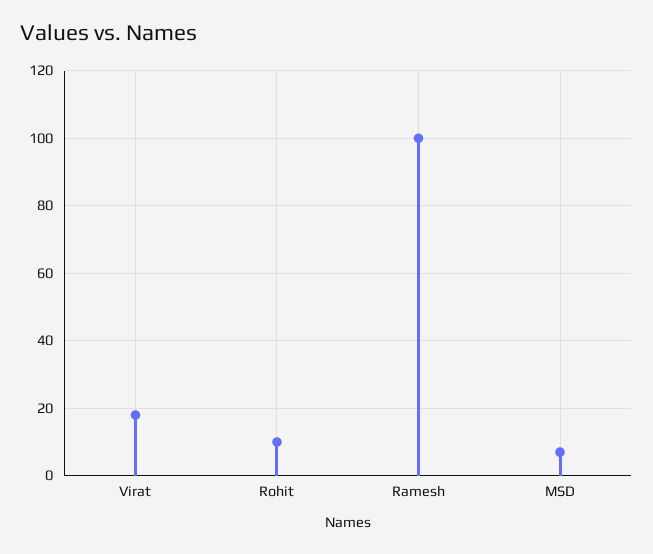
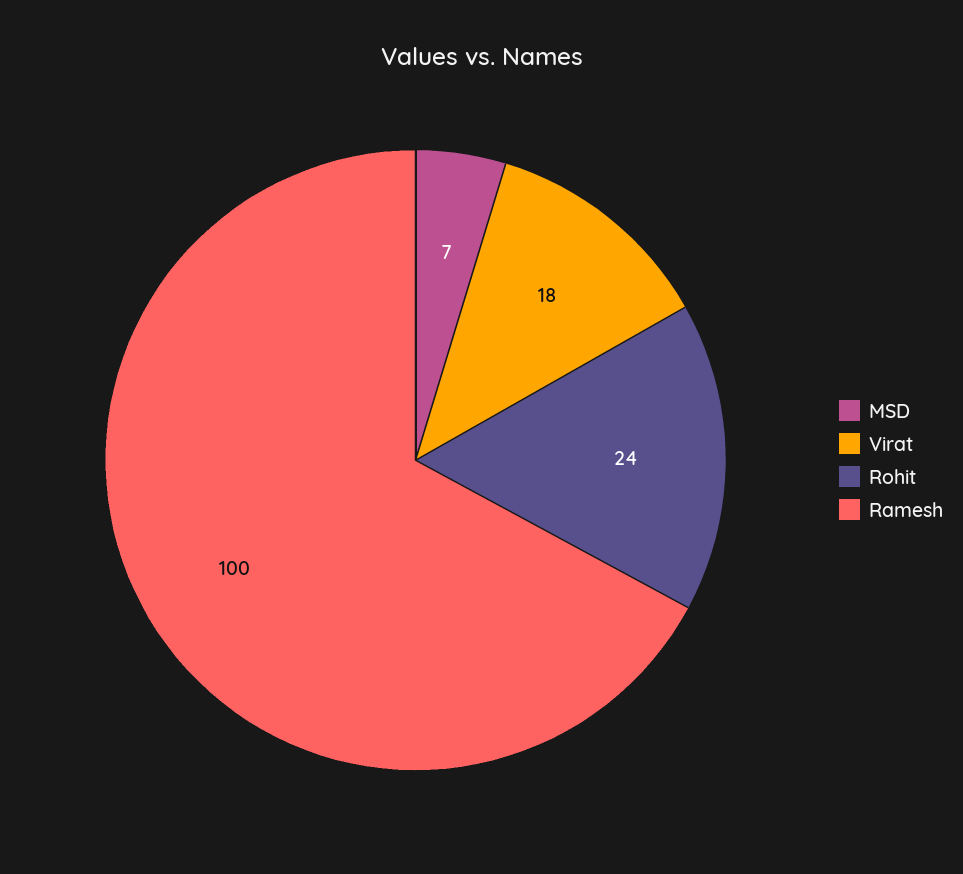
  {
    "Virat": 18,
-   "Rohit": 10,
+   "Rohit": 24,
    "Ramesh": 100,
    "MSD": 7
  }

